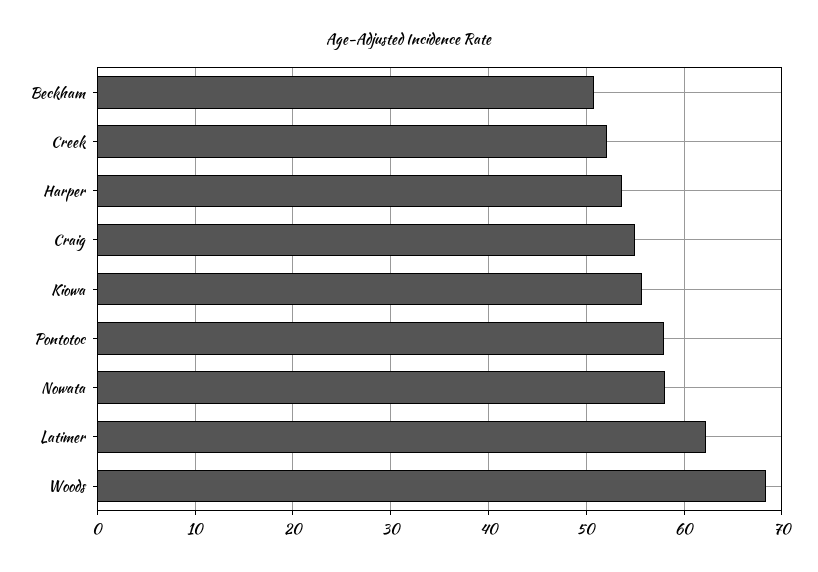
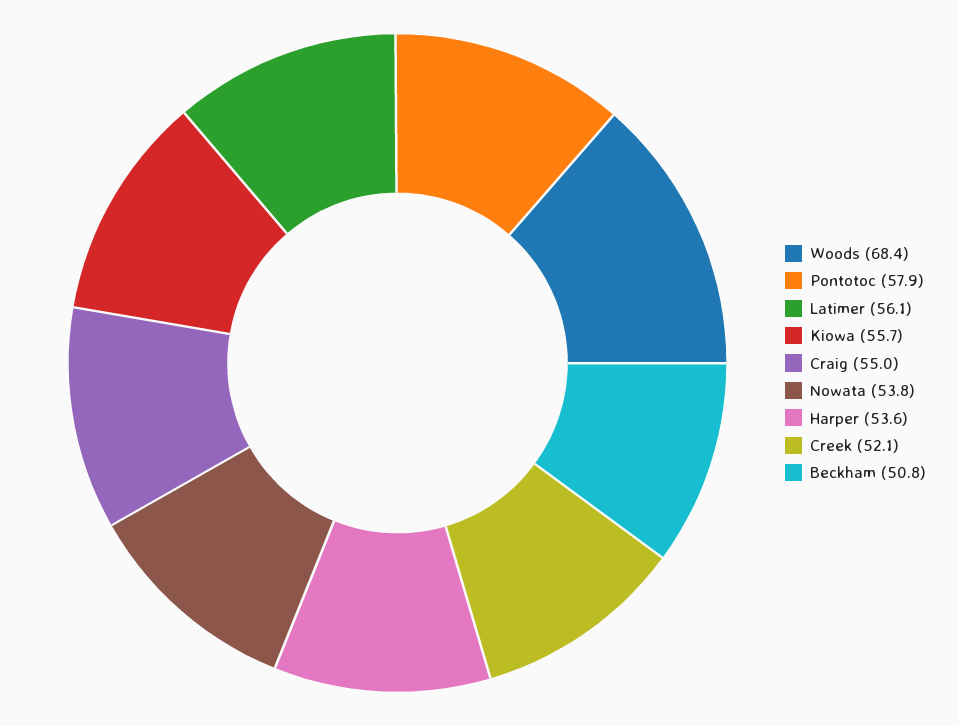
  {
    "Beckham": 50.8,
    "Creek": 52.1,
    "Harper": 53.6,
    "Craig": 55,
    "Kiowa": 55.7,
    "Pontotoc": 57.9,
-   "Nowata": 58,
+   "Nowata": 53.8,
-   "Latimer": 62,
+   "Latimer": 56.1,
    "Woods": 68.4
  }

